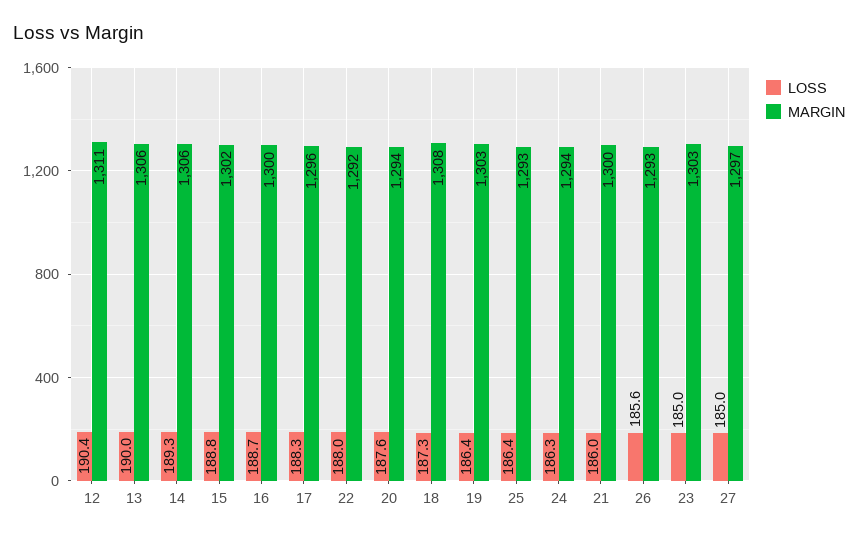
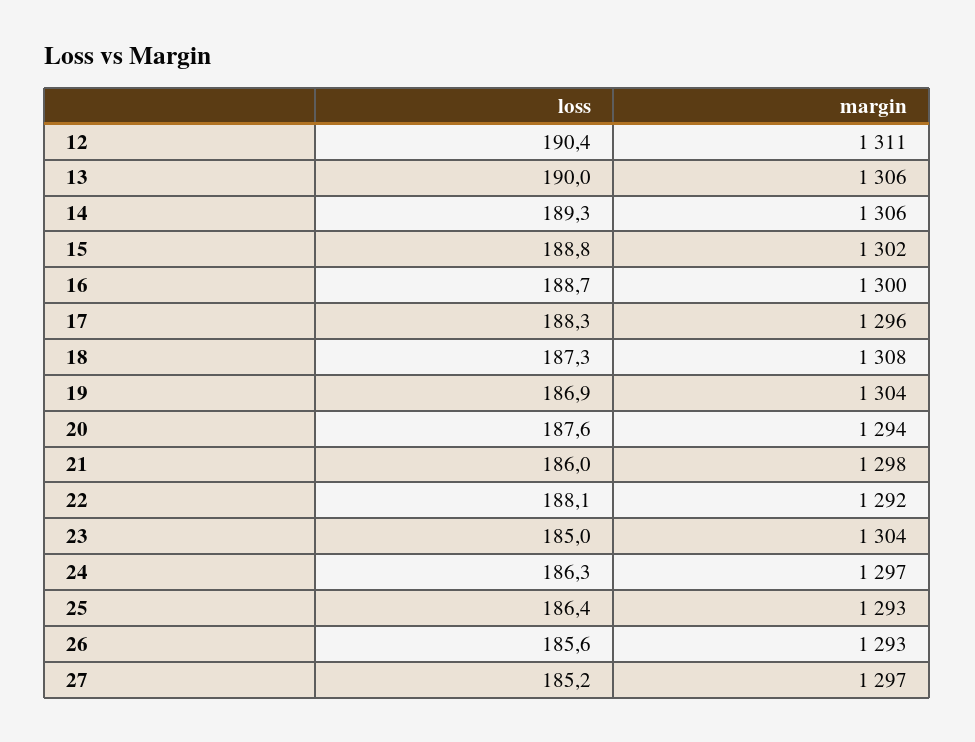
  {
    "LOSS": {
      "12": 190.4,
      "13": 190,
      "14": 189.3,
      "15": 188.8,
      "16": 188.7,
      "17": 188.3,
-     "22": 188,
+     "22": 188.1,
      "20": 187.6,
      "18": 187.3,
-     "19": 186.4,
+     "19": 186.9,
      "25": 186.4,
      "24": 186.3,
      "21": 186,
      "26": 185.6,
      "23": 185,
-     "27": 185
+     "27": 185.2
    },
    "MARGIN": {
      "12": 1311,
      "13": 1306,
      "14": 1306,
      "15": 1302,
      "16": 1300,
      "17": 1296,
      "22": 1292,
      "20": 1294,
      "18": 1308,
-     "19": 1303,
+     "19": 1304,
      "25": 1293,
-     "24": 1294,
+     "24": 1297,
-     "21": 1300,
+     "21": 1298,
      "26": 1293,
-     "23": 1303,
+     "23": 1304,
      "27": 1297
    }
  }

